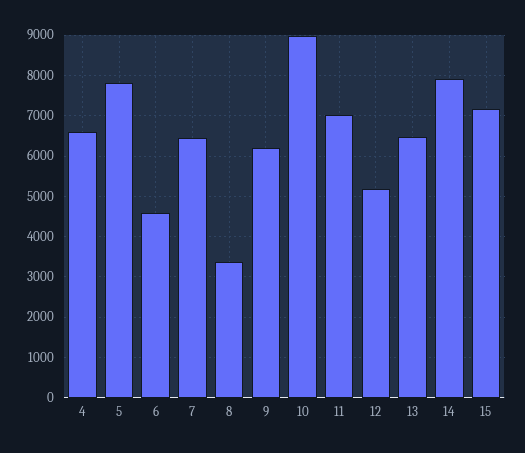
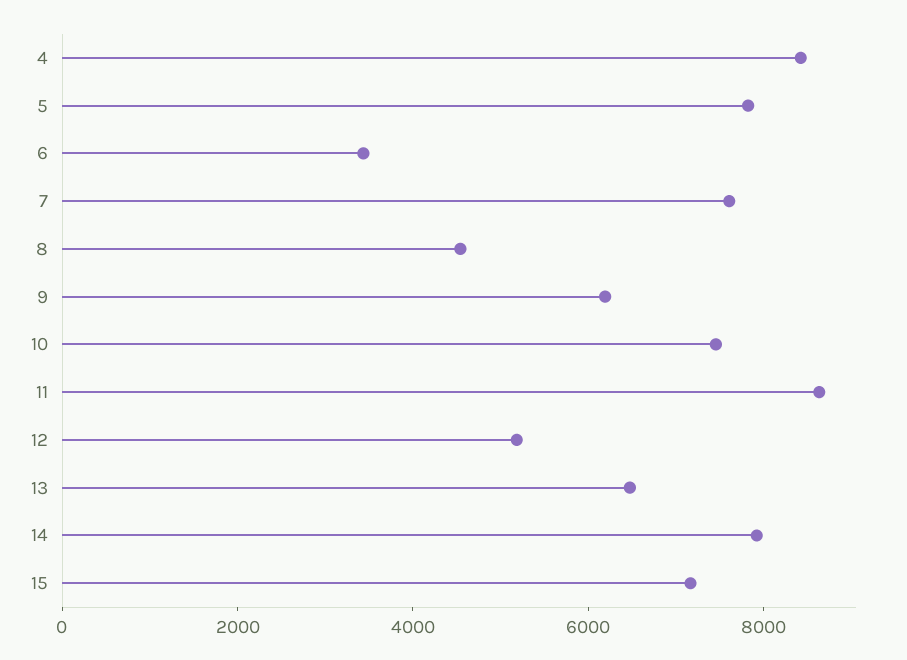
  {
-   "4": 6600,
+   "4": 8500,
    "5": 7800,
-   "6": 4600,
+   "6": 3500,
-   "7": 6400,
+   "7": 7500,
-   "8": 3400,
+   "8": 4500,
    "9": 6200,
-   "10": 9000,
+   "10": 7500,
-   "11": 7000,
+   "11": 8500,
    "12": 5200,
    "13": 6400,
    "14": 8000,
    "15": 7200
  }

